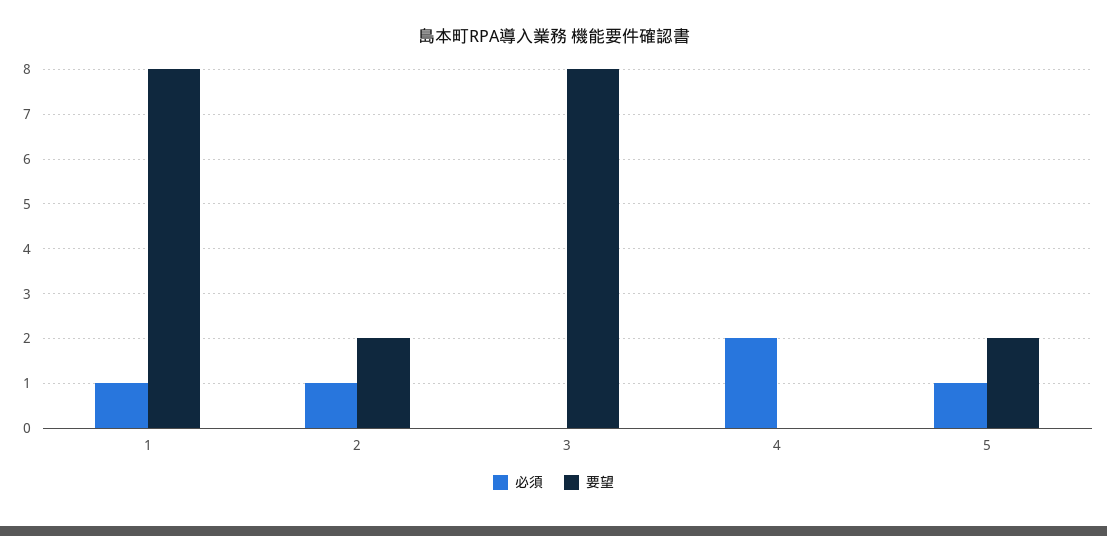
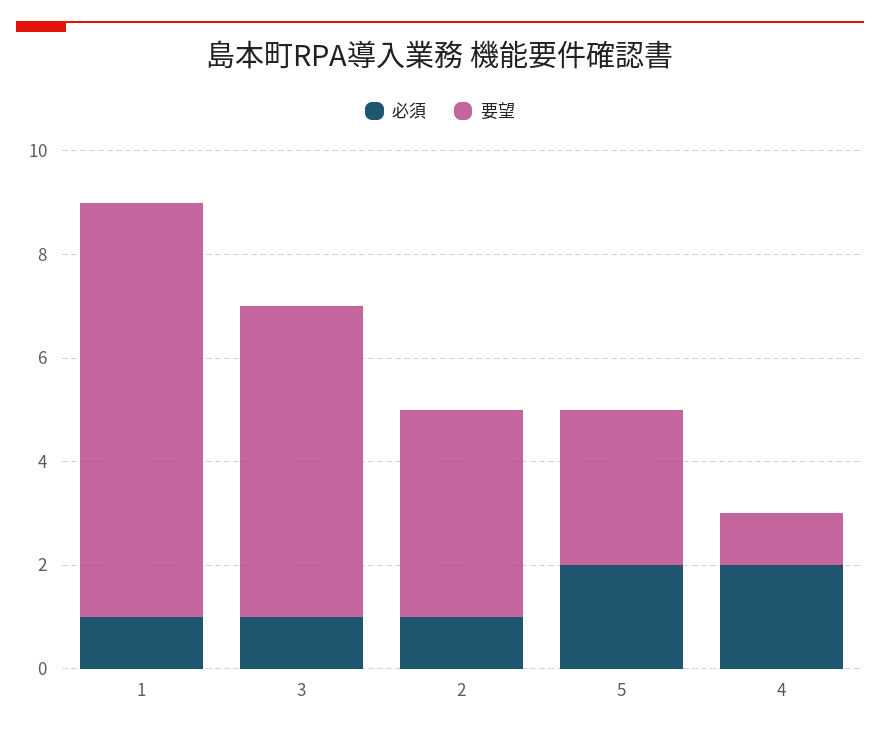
  {
    "必須": {
      "1": 1,
      "2": 1,
-     "3": 0,
+     "3": 1,
      "4": 2,
-     "5": 1
+     "5": 2
    },
    "要望": {
      "1": 8,
-     "2": 2,
+     "2": 4,
-     "3": 8,
+     "3": 6,
-     "4": 0,
+     "4": 1,
-     "5": 2
+     "5": 3
    }
  }

